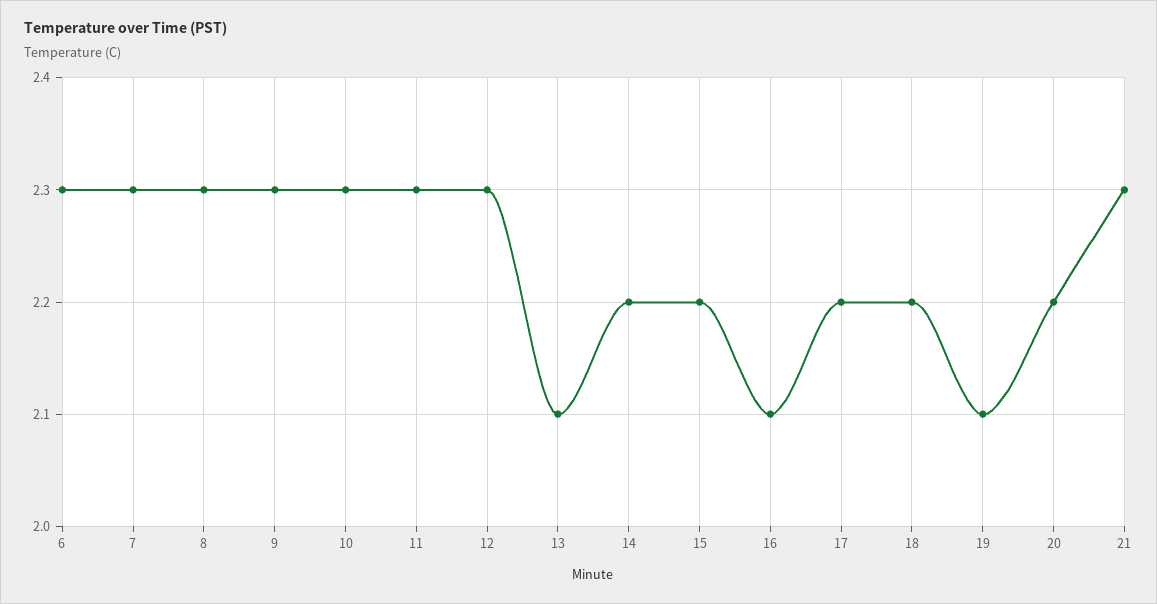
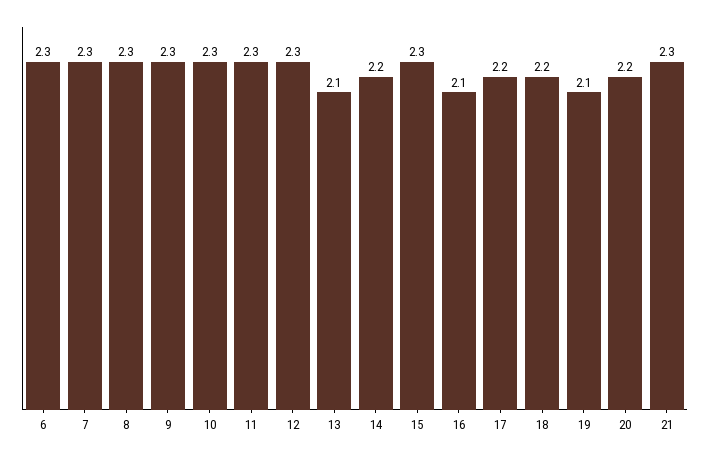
  {
    "6": 2.3,
    "7": 2.3,
    "8": 2.3,
    "9": 2.3,
    "10": 2.3,
    "11": 2.3,
    "12": 2.3,
    "13": 2.1,
    "14": 2.2,
-   "15": 2.2,
+   "15": 2.3,
    "16": 2.1,
    "17": 2.2,
    "18": 2.2,
    "19": 2.1,
    "20": 2.2,
    "21": 2.3
  }

